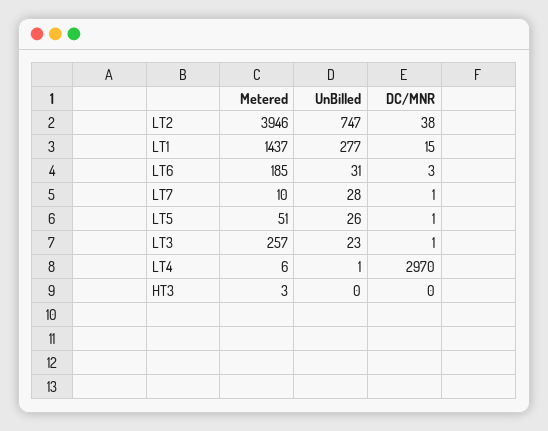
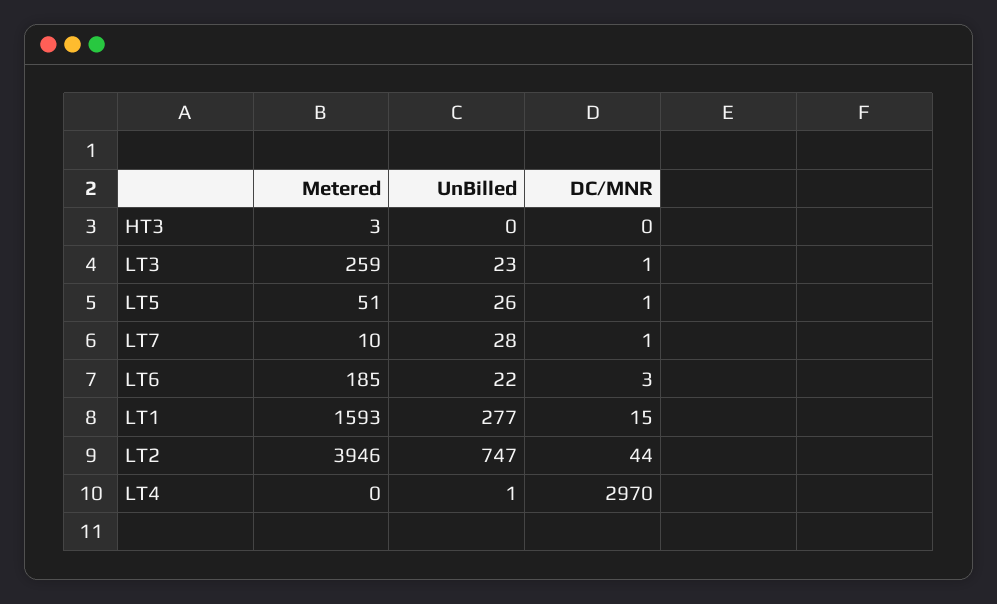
  {
    "Metered": {
      "LT2": 3946,
-     "LT1": 1437,
+     "LT1": 1593,
      "LT6": 185,
      "LT7": 10,
      "LT5": 51,
-     "LT3": 257,
+     "LT3": 259,
-     "LT4": 6,
+     "LT4": 0,
      "HT3": 3
    },
    "UnBilled": {
      "LT2": 747,
      "LT1": 277,
-     "LT6": 31,
+     "LT6": 22,
      "LT7": 28,
      "LT5": 26,
      "LT3": 23,
      "LT4": 1,
      "HT3": 0
    },
    "DC/MNR": {
-     "LT2": 38,
+     "LT2": 44,
      "LT1": 15,
      "LT6": 3,
      "LT7": 1,
      "LT5": 1,
      "LT3": 1,
      "LT4": 2970,
      "HT3": 0
    }
  }

